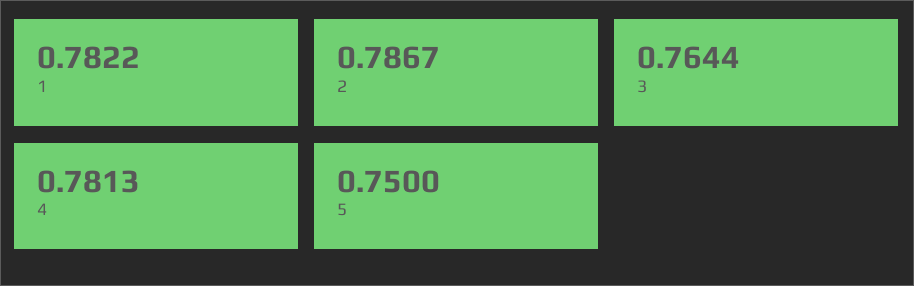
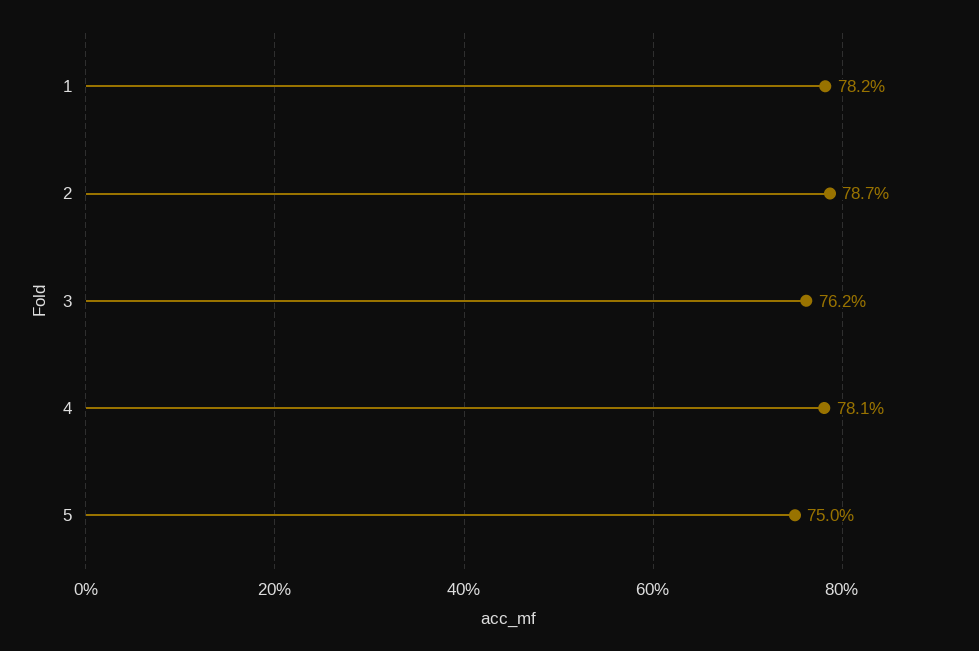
  {
    "1": 0.7822,
    "2": 0.7867,
-   "3": 0.7644,
+   "3": 0.762,
    "4": 0.7813,
    "5": 0.75
  }

